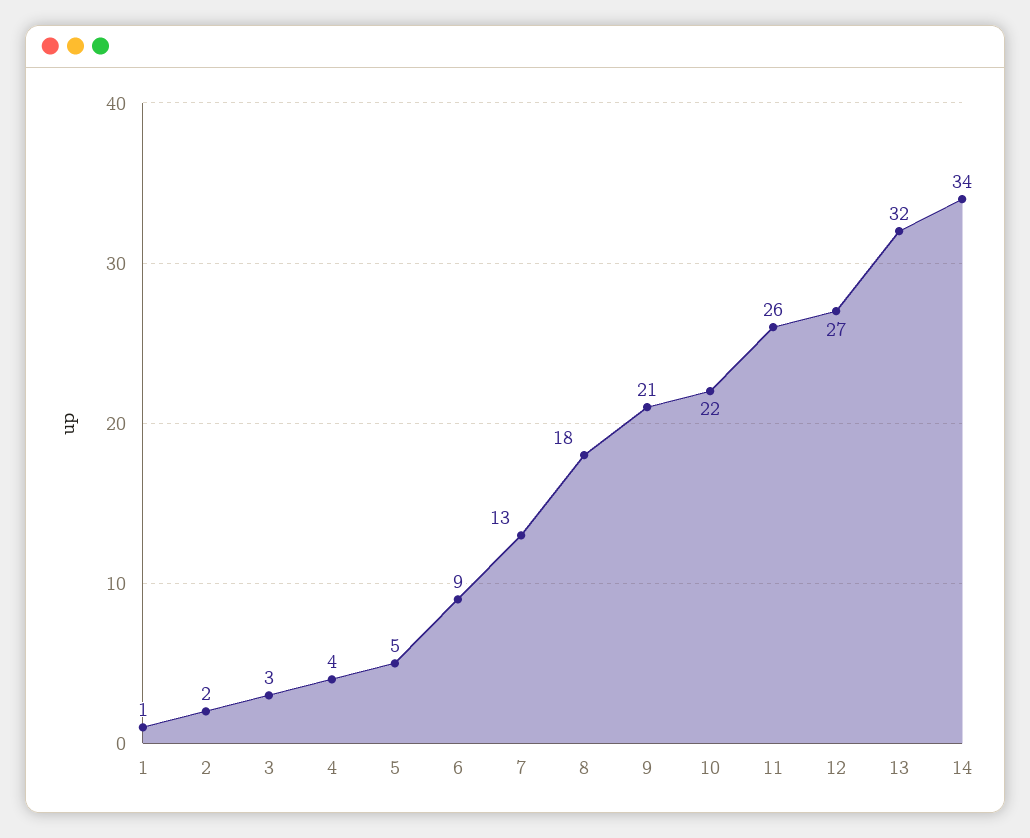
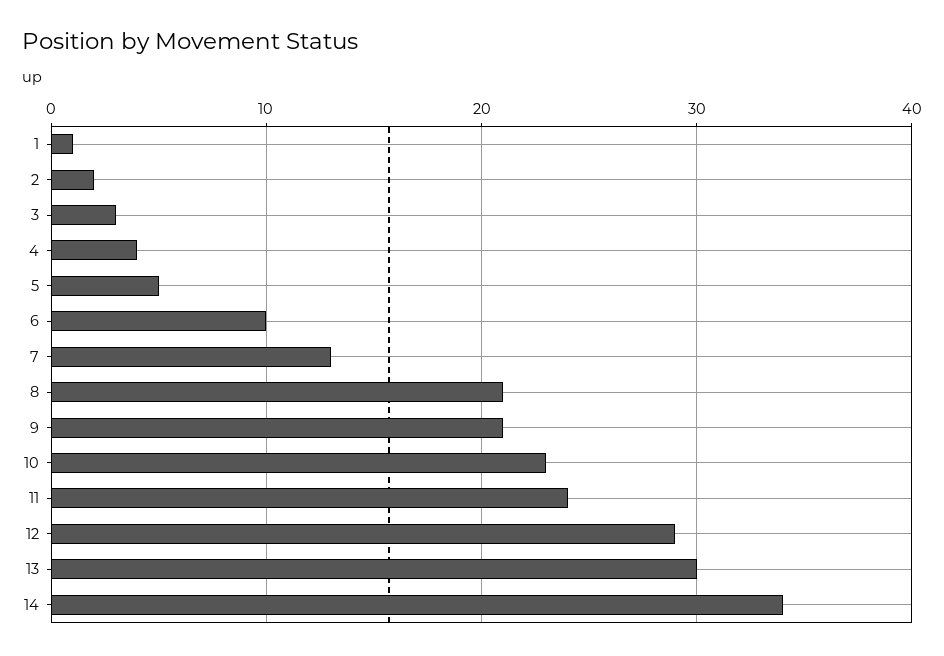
  {
    "1": 1,
    "2": 2,
    "3": 3,
    "4": 4,
    "5": 5,
-   "6": 9,
+   "6": 10,
    "7": 13,
-   "8": 18,
+   "8": 21,
    "9": 21,
-   "10": 22,
+   "10": 23,
-   "11": 26,
+   "11": 24,
-   "12": 27,
+   "12": 29,
-   "13": 32,
+   "13": 30,
    "14": 34
  }

